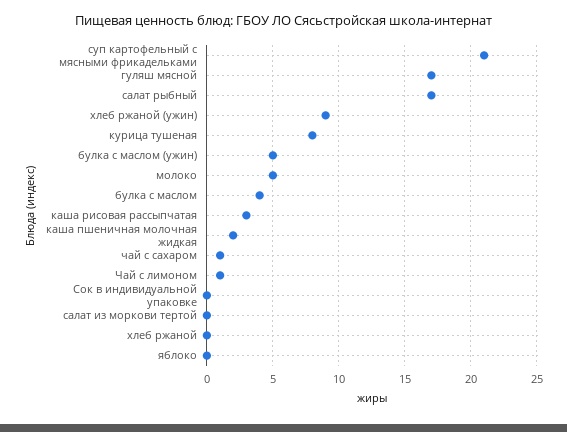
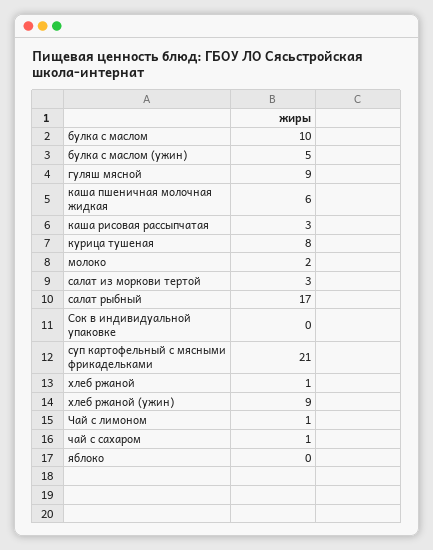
  {
    "суп картофельный с мясными фрикадельками": 21,
-   "гуляш мясной": 17,
+   "гуляш мясной": 9,
    "салат рыбный": 17,
    "хлеб ржаной (ужин)": 9,
    "курица тушеная": 8,
    "булка с маслом (ужин)": 5,
-   "молоко": 5,
+   "молоко": 2,
-   "булка с маслом": 4,
+   "булка с маслом": 10,
    "каша рисовая рассыпчатая": 3,
-   "каша пшеничная молочная жидкая": 2,
+   "каша пшеничная молочная жидкая": 6,
    "чай с сахаром": 1,
    "Чай с лимоном": 1,
    "Сок в индивидуальной упаковке": 0,
-   "салат из моркови тертой": 0,
+   "салат из моркови тертой": 3,
-   "хлеб ржаной": 0,
+   "хлеб ржаной": 1,
    "яблоко": 0
  }

